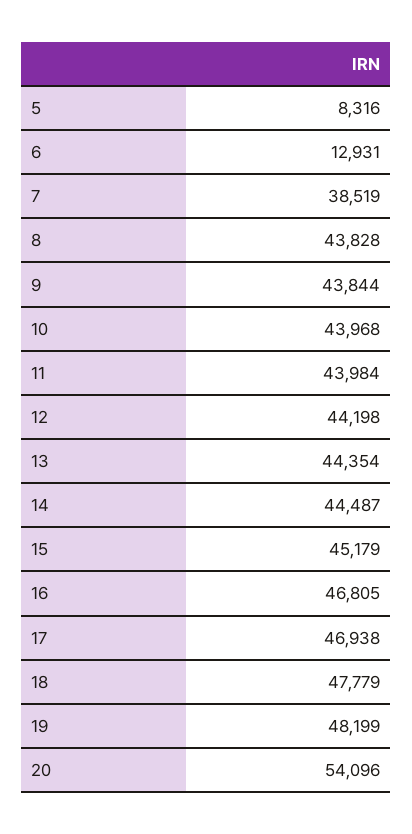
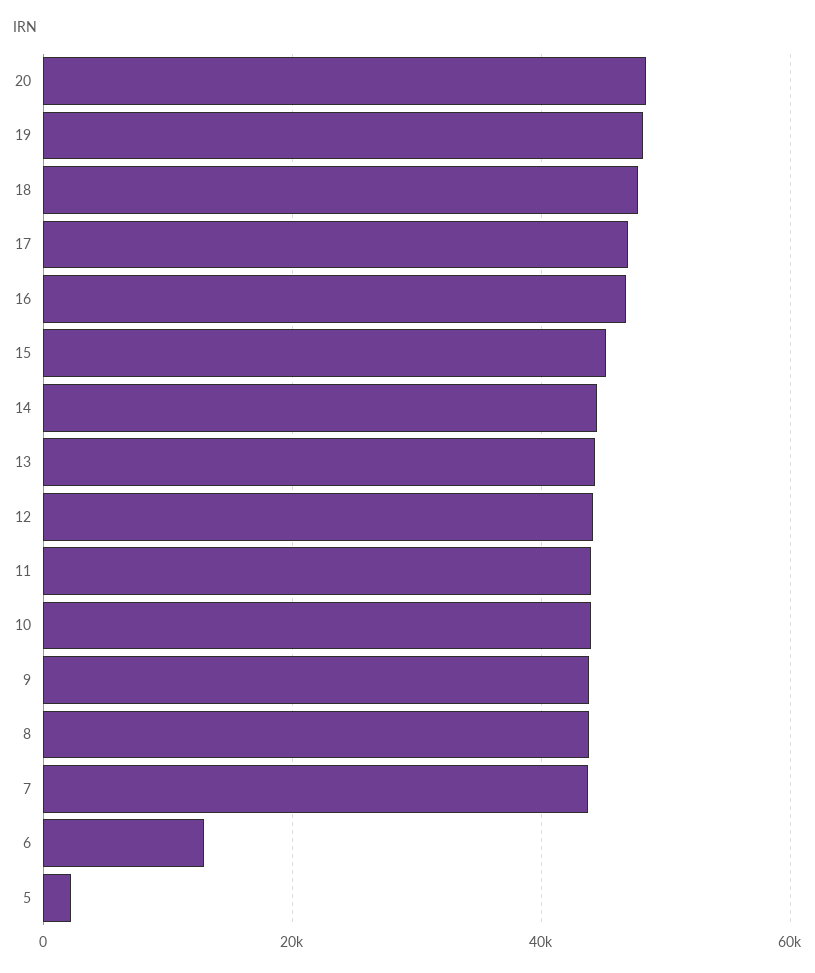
  {
-   "5": 8316,
+   "5": 2000,
    "6": 12931,
-   "7": 38519,
+   "7": 44000,
    "8": 43828,
    "9": 43844,
    "10": 43968,
    "11": 43984,
    "12": 44198,
    "13": 44354,
    "14": 44487,
    "15": 45179,
    "16": 46805,
    "17": 46938,
    "18": 47779,
    "19": 48199,
-   "20": 54096
+   "20": 48000
  }

